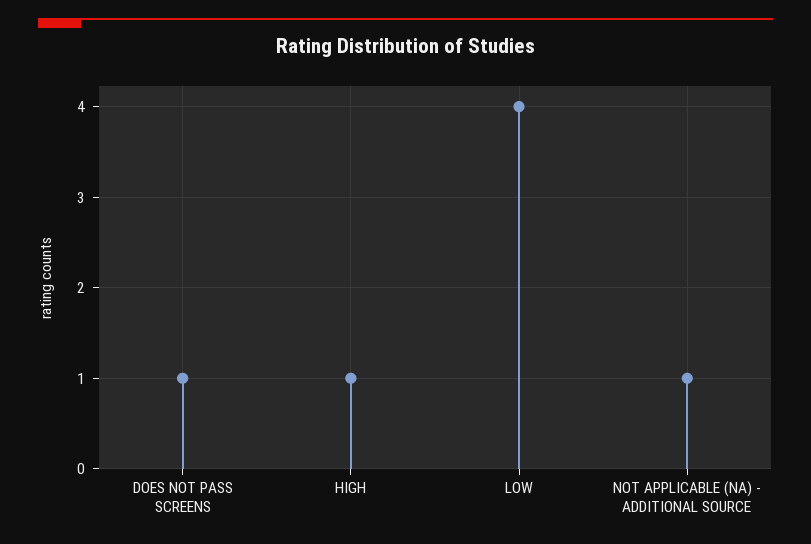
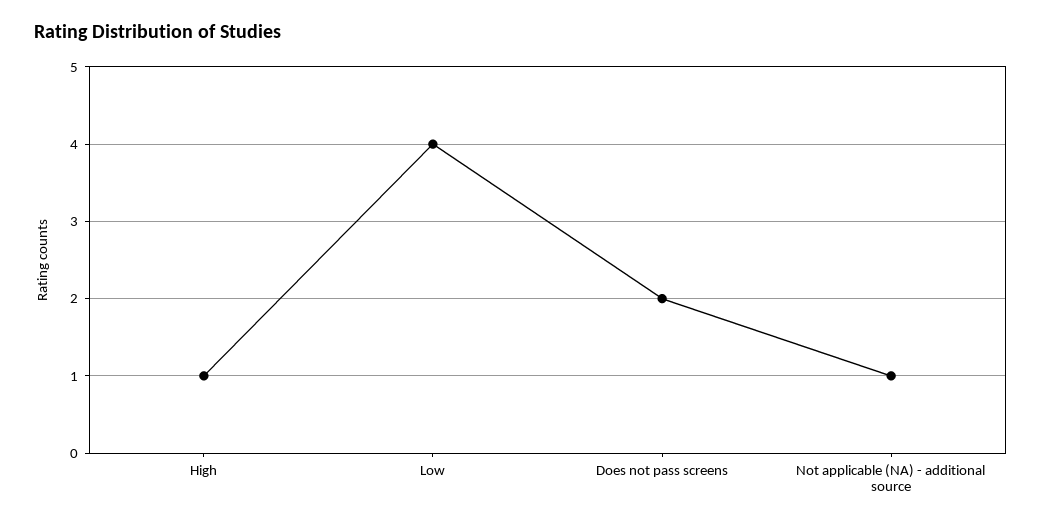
  {
-   "DOES NOT PASS SCREENS": 1,
+   "DOES NOT PASS SCREENS": 2,
    "HIGH": 1,
    "LOW": 4,
    "NOT APPLICABLE (NA) - ADDITIONAL SOURCE": 1
  }

